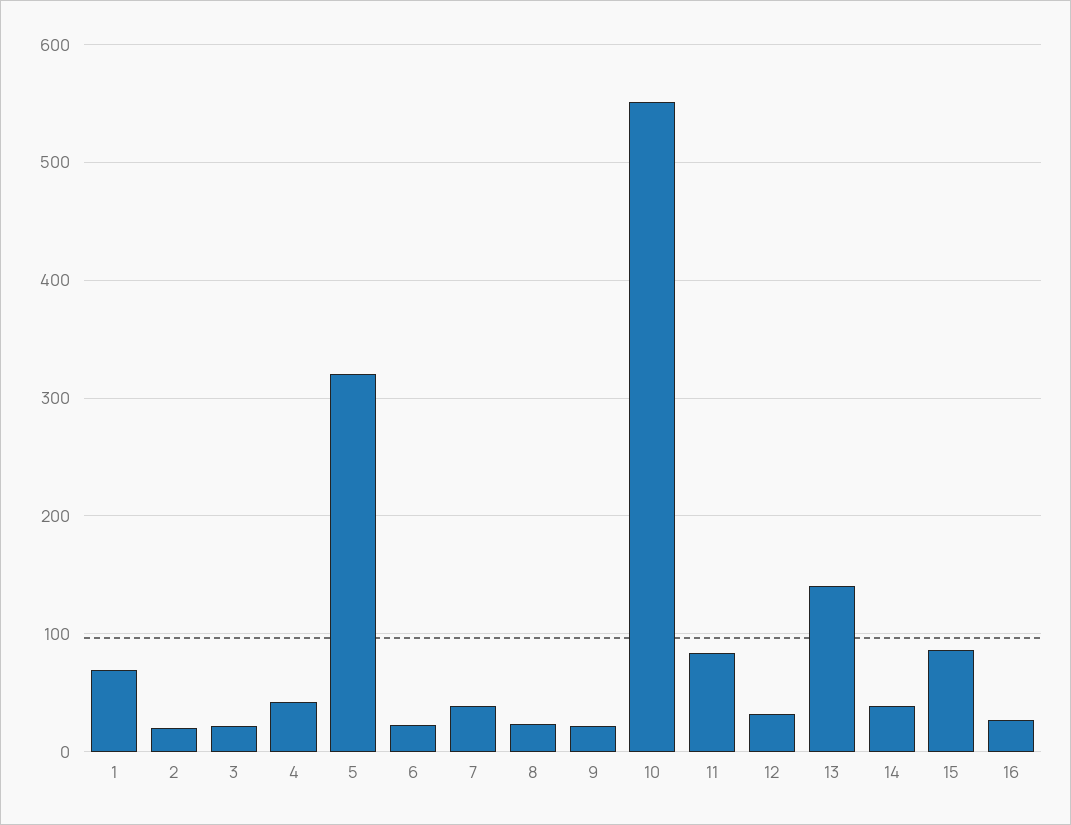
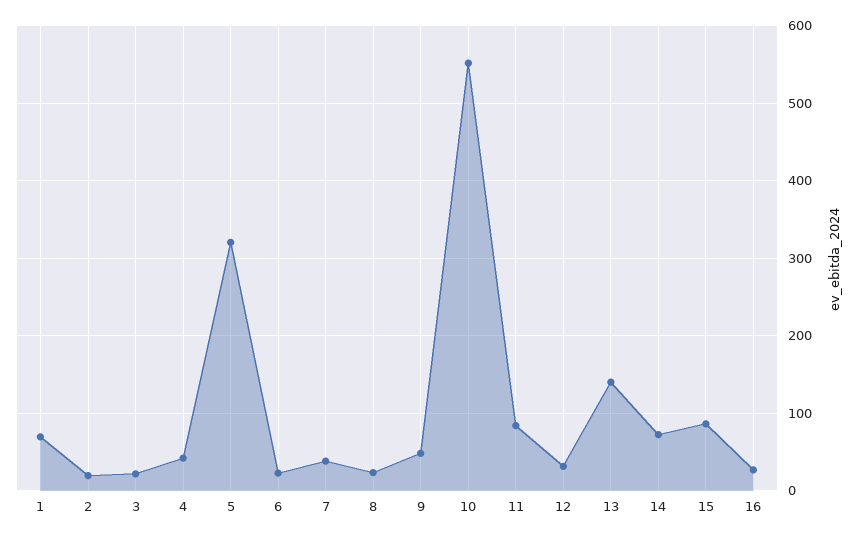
  {
    "1": 70,
    "2": 20,
    "3": 20,
    "4": 40,
    "5": 320,
    "6": 20,
    "7": 40,
    "8": 20,
-   "9": 20,
+   "9": 50,
    "10": 550,
    "11": 80,
    "12": 30,
    "13": 140,
-   "14": 40,
+   "14": 70,
    "15": 90,
    "16": 30
  }

